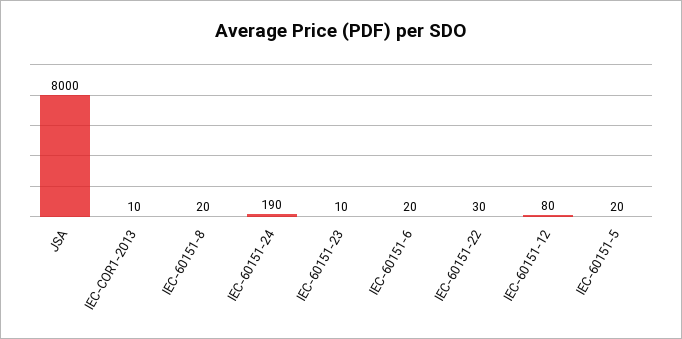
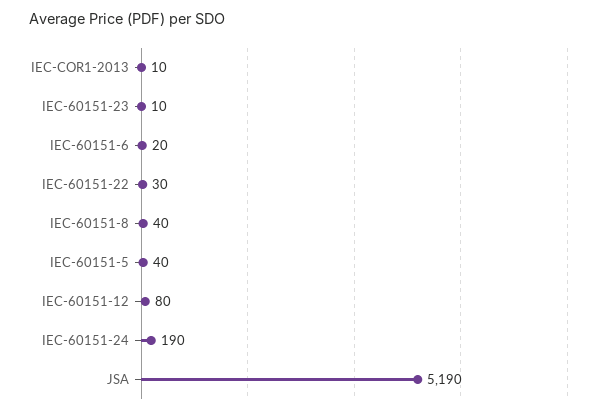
  {
-   "JSA": 8000,
+   "JSA": 5190,
    "IEC-COR1-2013": 10,
-   "IEC-60151-8": 20,
+   "IEC-60151-8": 40,
    "IEC-60151-24": 190,
    "IEC-60151-23": 10,
    "IEC-60151-6": 20,
    "IEC-60151-22": 30,
    "IEC-60151-12": 80,
-   "IEC-60151-5": 20
+   "IEC-60151-5": 40
  }

